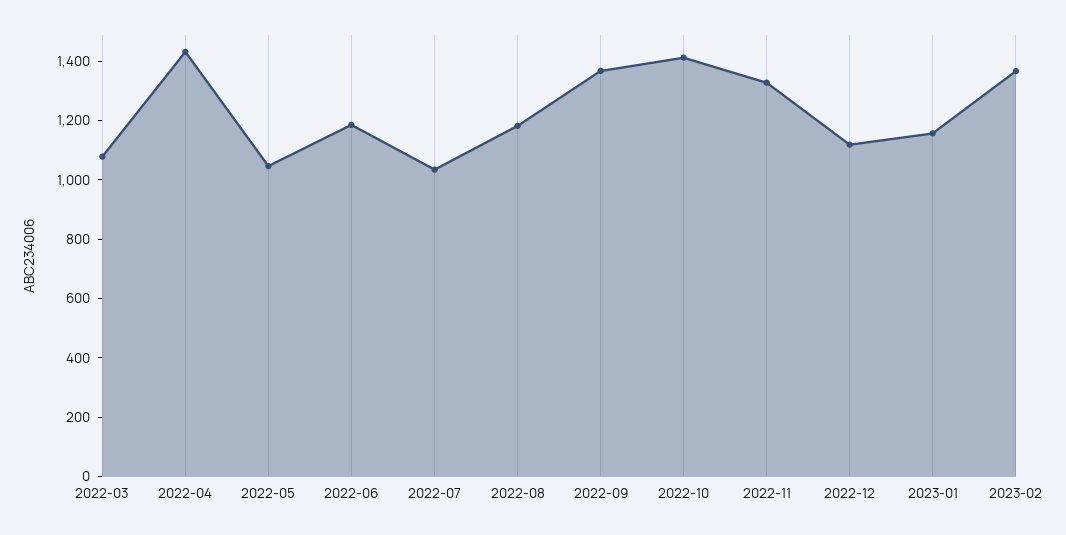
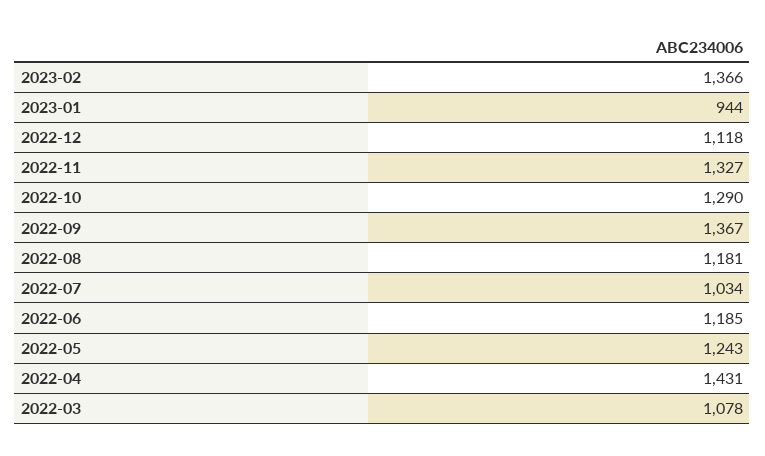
  {
    "2022-03": 1078,
    "2022-04": 1431,
-   "2022-05": 1050,
+   "2022-05": 1243,
    "2022-06": 1185,
    "2022-07": 1034,
    "2022-08": 1181,
    "2022-09": 1367,
-   "2022-10": 1400,
+   "2022-10": 1290,
    "2022-11": 1327,
    "2022-12": 1118,
-   "2023-01": 1150,
+   "2023-01": 944,
    "2023-02": 1366
  }

